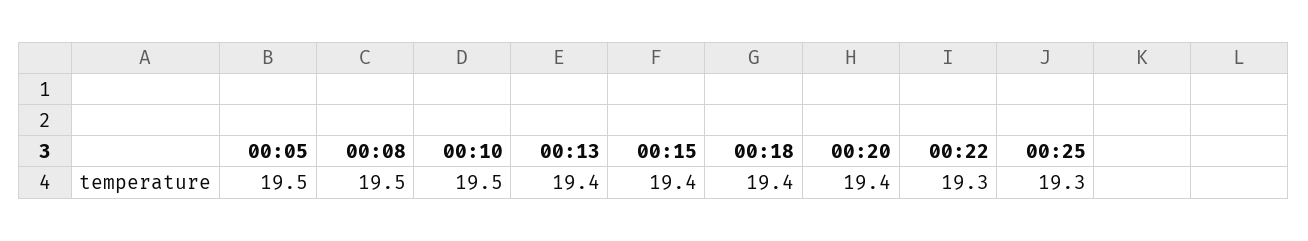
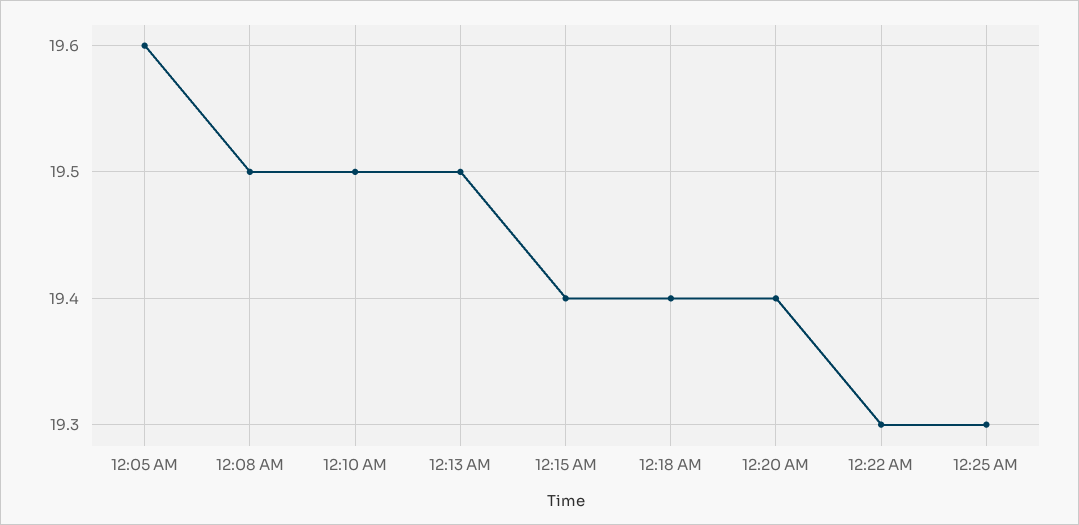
  {
-   "00:05": 19.5,
+   "00:05": 19.6,
    "00:08": 19.5,
    "00:10": 19.5,
-   "00:13": 19.4,
+   "00:13": 19.5,
    "00:15": 19.4,
    "00:18": 19.4,
    "00:20": 19.4,
    "00:22": 19.3,
    "00:25": 19.3
  }

